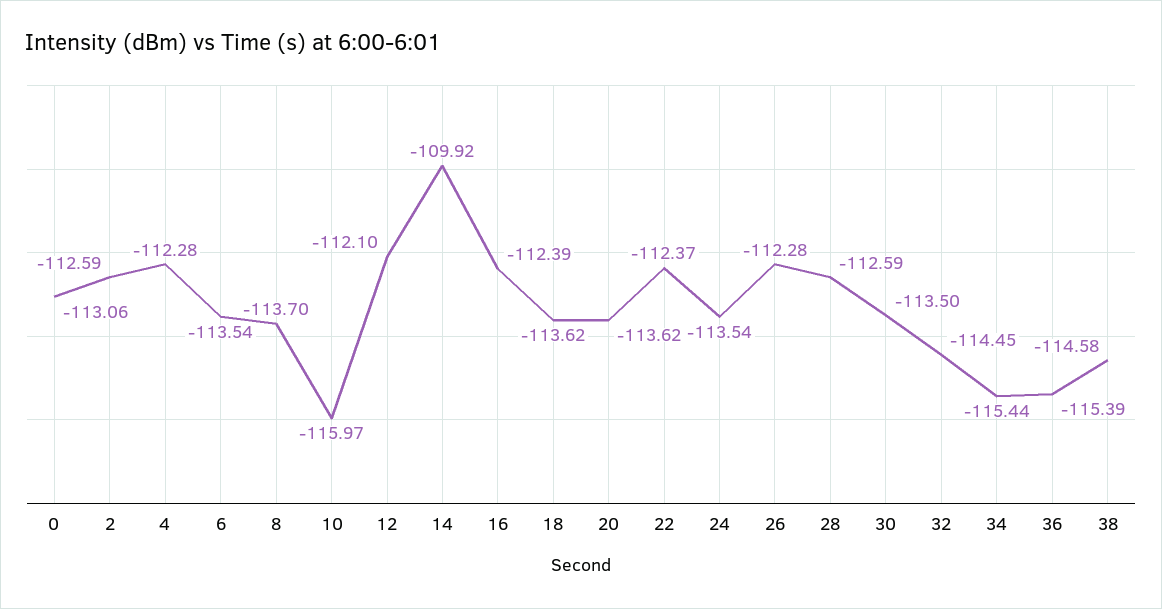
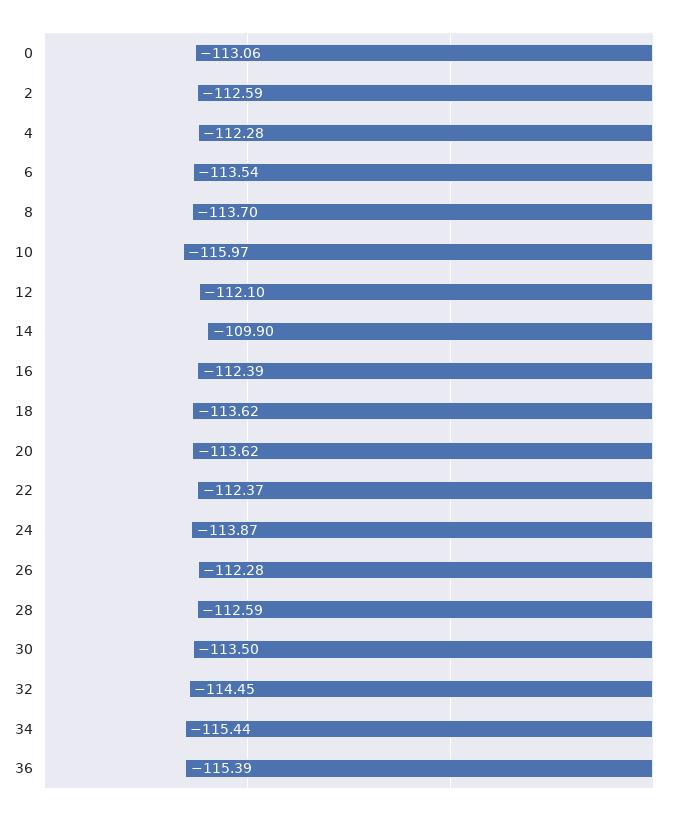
  {
    "0": -113.06,
    "2": -112.59,
    "4": -112.28,
    "6": -113.54,
    "8": -113.7,
    "10": -115.97,
    "12": -112.1,
-   "14": -109.92,
+   "14": -109.9,
    "16": -112.39,
    "18": -113.62,
    "20": -113.62,
    "22": -112.37,
-   "24": -113.54,
+   "24": -113.87,
    "26": -112.28,
    "28": -112.59,
    "30": -113.5,
    "32": -114.45,
    "34": -115.44,
-   "36": -115.39,
+   "36": -115.39
-   "38": -114.58
  }

